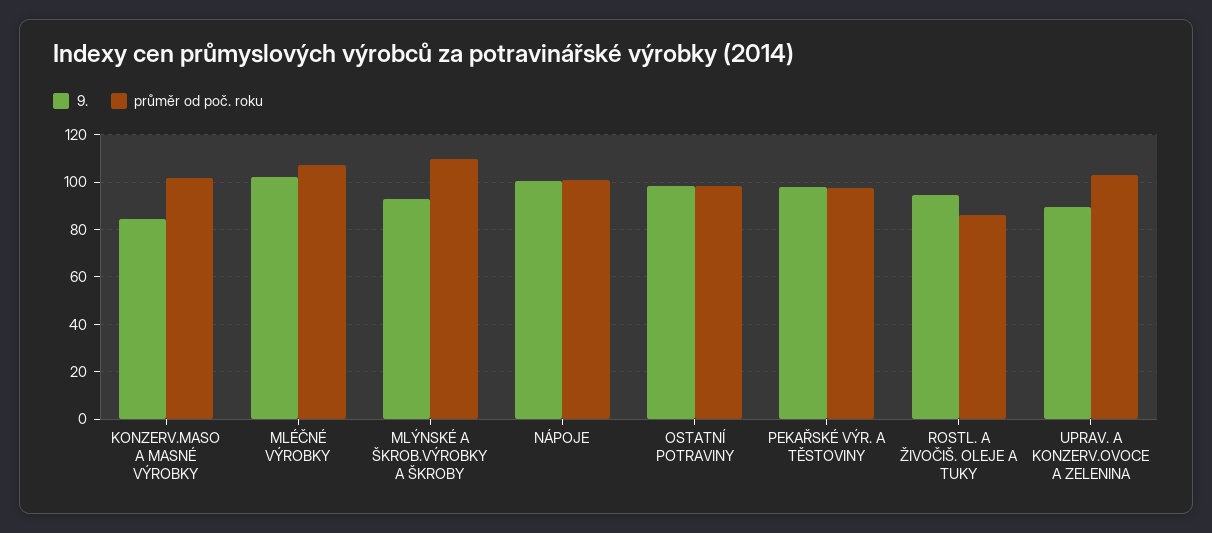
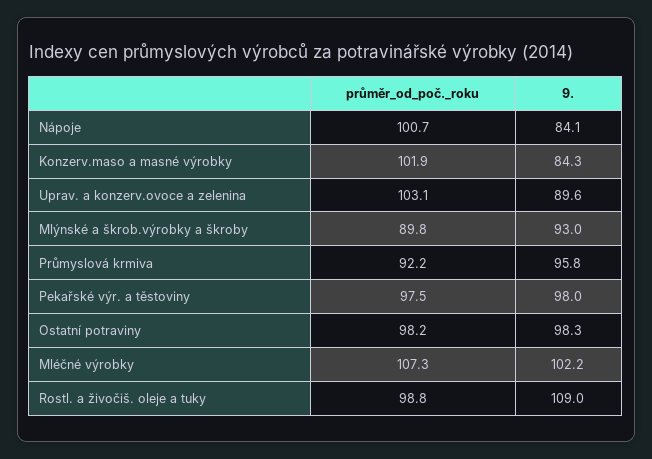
  {
    "9.": {
      "KONZERV.MASO A MASNÉ VÝROBKY": 84.3,
      "MLÉČNÉ VÝROBKY": 102.2,
      "MLÝNSKÉ A ŠKROB.VÝROBKY A ŠKROBY": 93,
-     "NÁPOJE": 100,
+     "NÁPOJE": 84.1,
      "OSTATNÍ POTRAVINY": 98.3,
      "PEKAŘSKÉ VÝR. A TĚSTOVINY": 98,
-     "ROSTL. A ŽIVOČIŠ. OLEJE A TUKY": 95,
+     "ROSTL. A ŽIVOČIŠ. OLEJE A TUKY": 109,
-     "UPRAV. A KONZERV.OVOCE A ZELENINA": 89.6
+     "UPRAV. A KONZERV.OVOCE A ZELENINA": 89.6,
+     "Průmyslová krmiva": 95.8
    },
    "průměr od poč. roku": {
      "KONZERV.MASO A MASNÉ VÝROBKY": 101.9,
      "MLÉČNÉ VÝROBKY": 107.3,
-     "MLÝNSKÉ A ŠKROB.VÝROBKY A ŠKROBY": 110,
+     "MLÝNSKÉ A ŠKROB.VÝROBKY A ŠKROBY": 89.8,
      "NÁPOJE": 100.7,
      "OSTATNÍ POTRAVINY": 98.2,
      "PEKAŘSKÉ VÝR. A TĚSTOVINY": 97.5,
-     "ROSTL. A ŽIVOČIŠ. OLEJE A TUKY": 85,
+     "ROSTL. A ŽIVOČIŠ. OLEJE A TUKY": 98.8,
-     "UPRAV. A KONZERV.OVOCE A ZELENINA": 103.1
+     "UPRAV. A KONZERV.OVOCE A ZELENINA": 103.1,
+     "Průmyslová krmiva": 92.2
    }
  }

